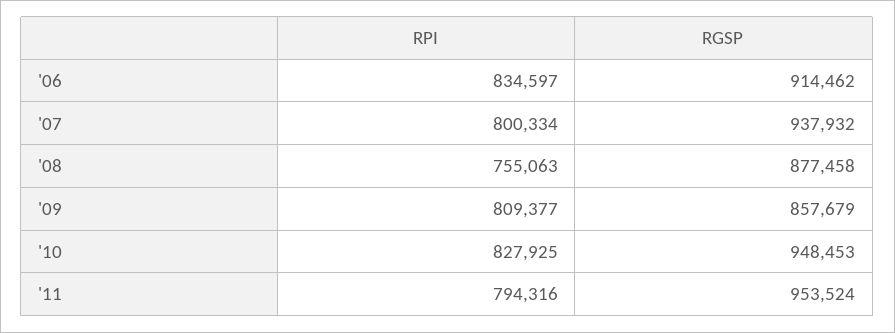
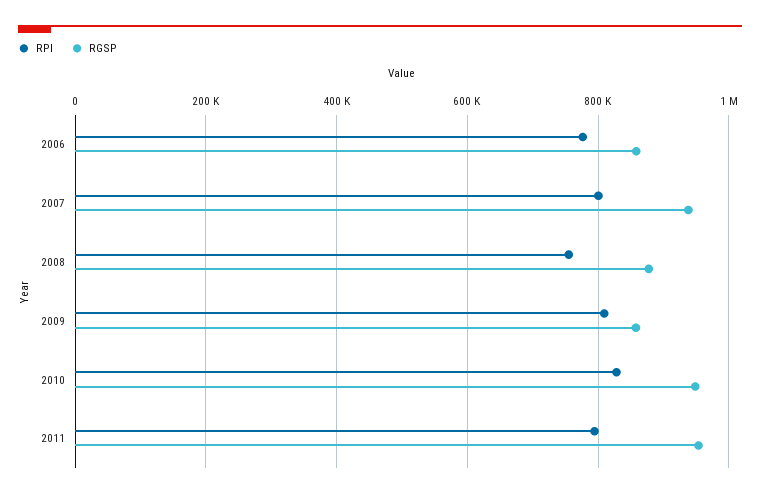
  {
    "RPI": {
-     "'06": 834597,
+     "'06": 780000,
      "'07": 800334,
      "'08": 755063,
      "'09": 809377,
      "'10": 827925,
      "'11": 794316
    },
    "RGSP": {
-     "'06": 914462,
+     "'06": 860000,
      "'07": 937932,
      "'08": 877458,
      "'09": 857679,
      "'10": 948453,
      "'11": 953524
    }
  }

